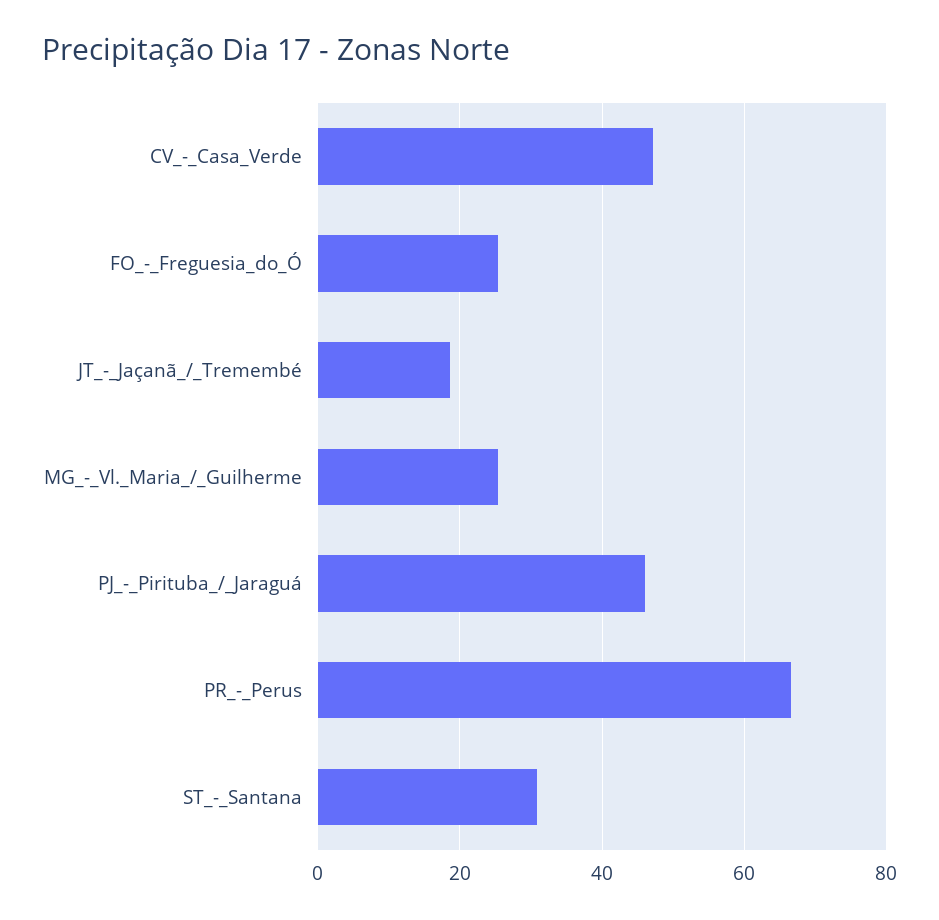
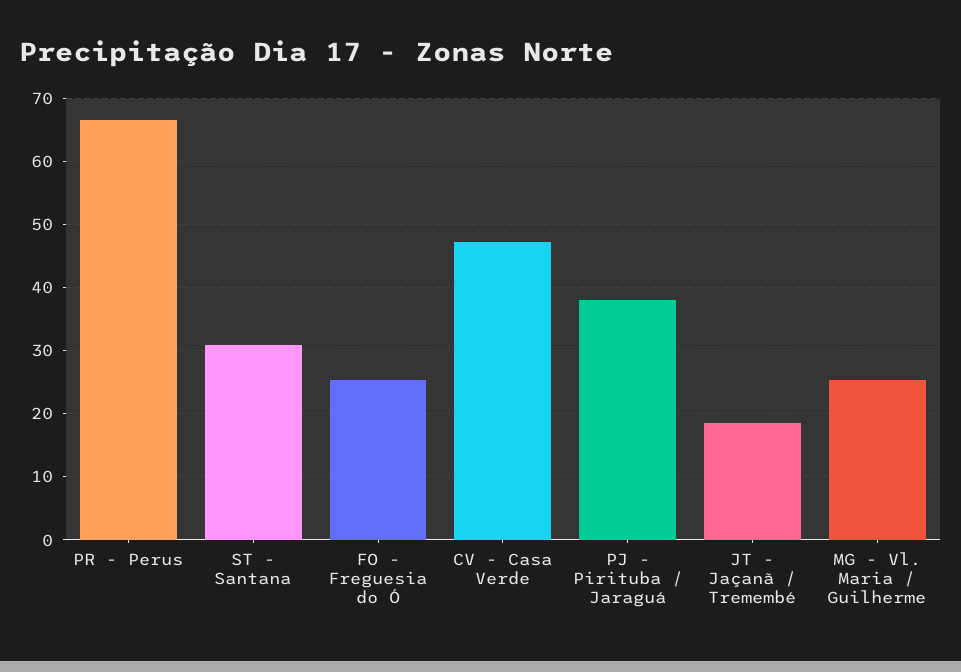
  {
    "CV_-_Casa_Verde": 47,
    "FO_-_Freguesia_do_Ó": 25,
    "JT_-_Jaçanã_/_Tremembé": 19,
    "MG_-_Vl._Maria_/_Guilherme": 25,
-   "PJ_-_Pirituba_/_Jaraguá": 46,
+   "PJ_-_Pirituba_/_Jaraguá": 38,
    "PR_-_Perus": 67,
    "ST_-_Santana": 31
  }

